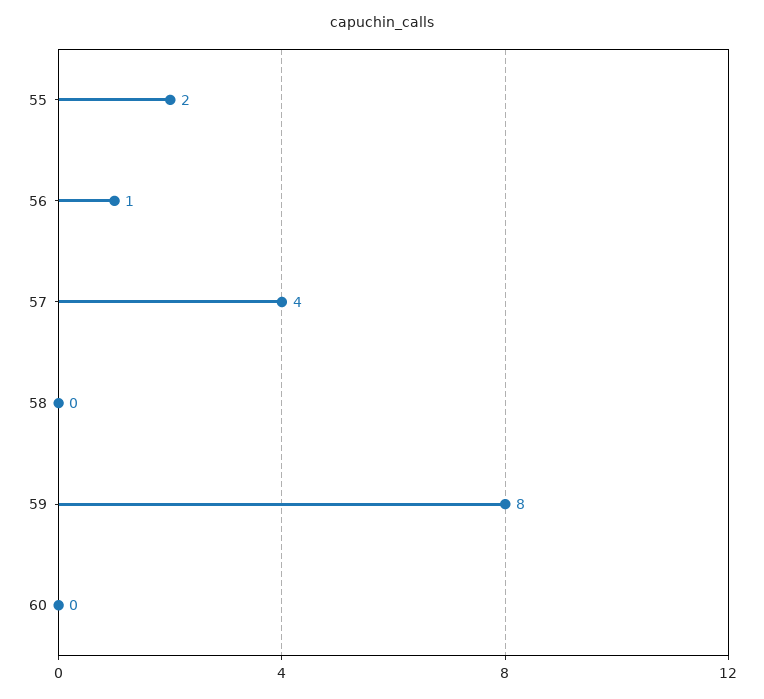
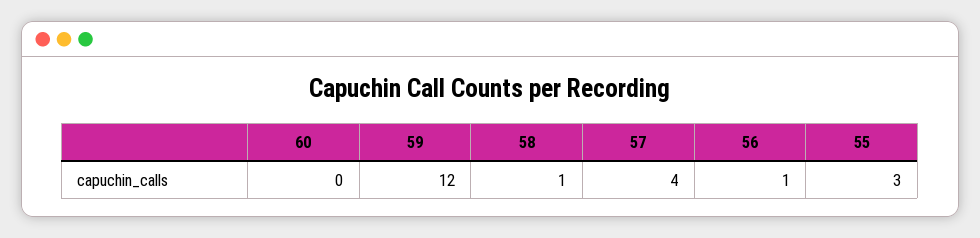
  {
-   "55": 2,
+   "55": 3,
    "56": 1,
    "57": 4,
-   "58": 0,
+   "58": 1,
-   "59": 8,
+   "59": 12,
    "60": 0
  }

